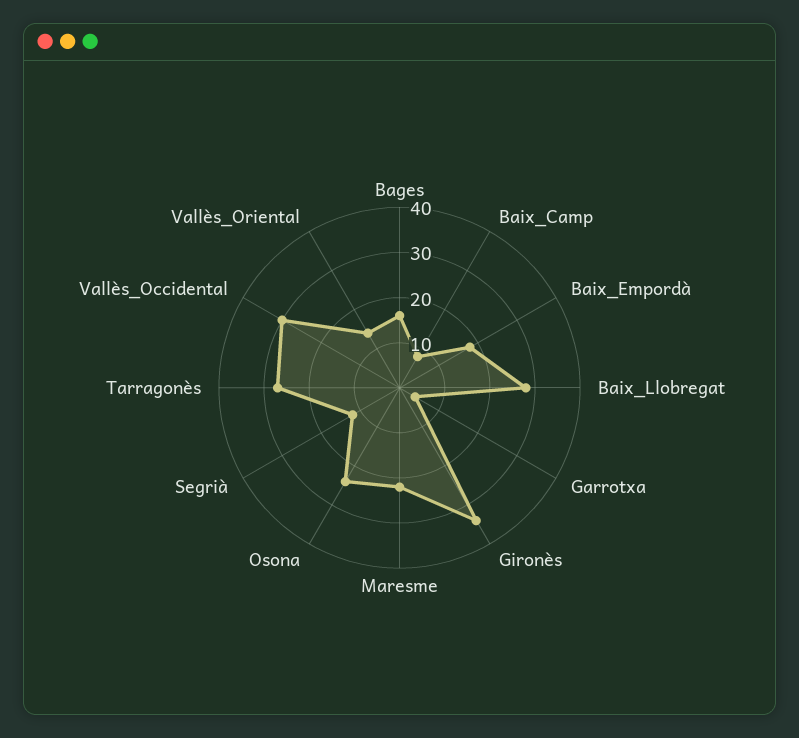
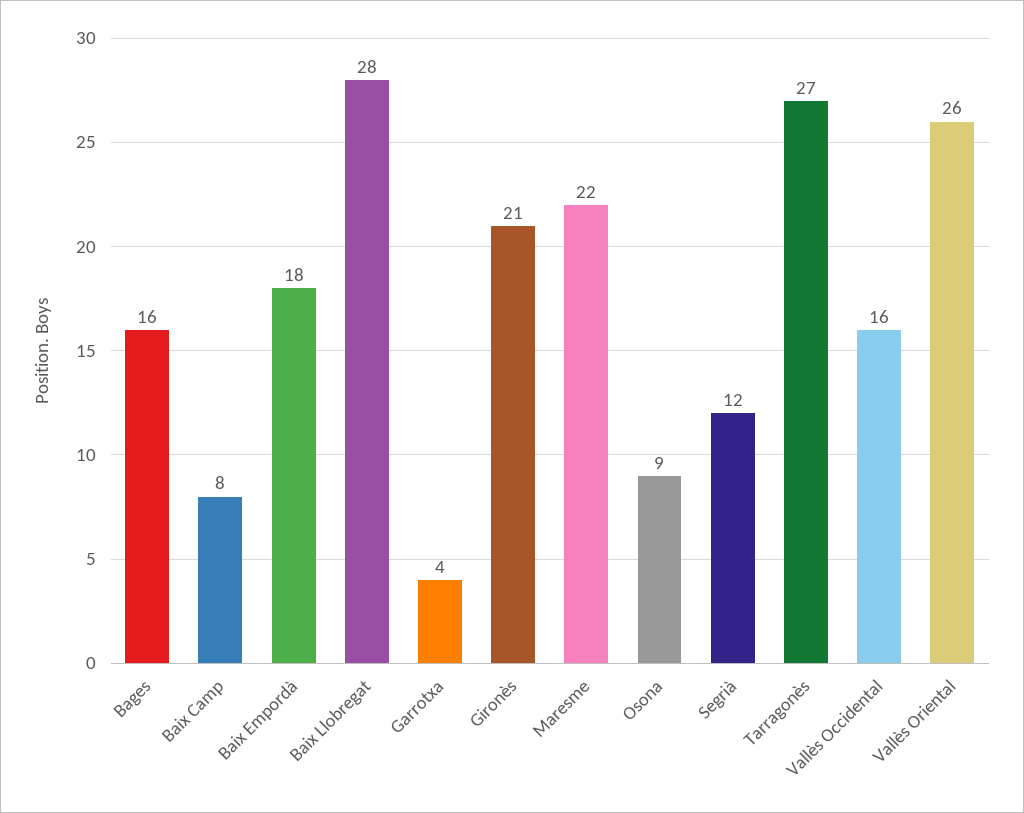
  {
    "Bages": 16,
    "Baix_Camp": 8,
    "Baix_Empordà": 18,
    "Baix_Llobregat": 28,
    "Garrotxa": 4,
-   "Gironès": 35,
+   "Gironès": 21,
    "Maresme": 22,
-   "Osona": 25,
+   "Osona": 9,
    "Segrià": 12,
    "Tarragonès": 27,
-   "Vallès_Occidental": 30,
+   "Vallès_Occidental": 16,
-   "Vallès_Oriental": 15
+   "Vallès_Oriental": 26
  }

